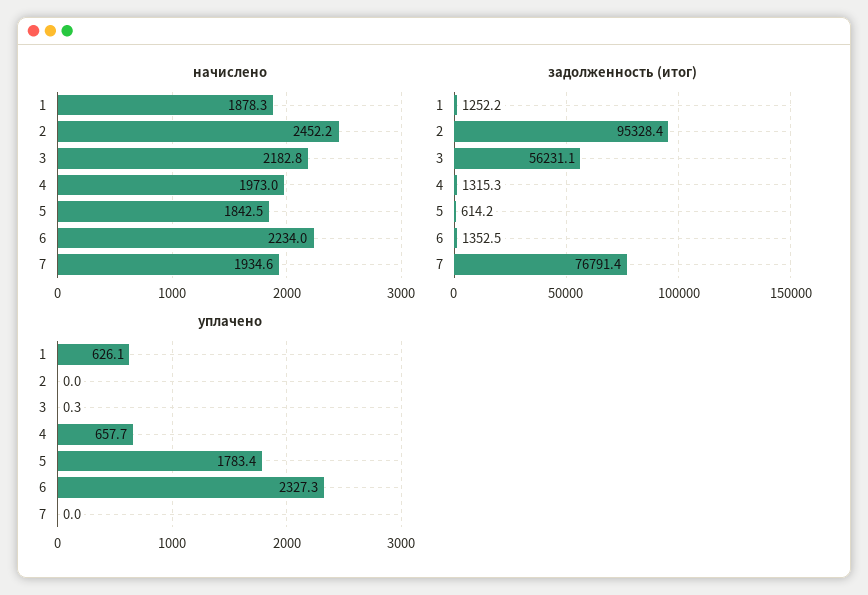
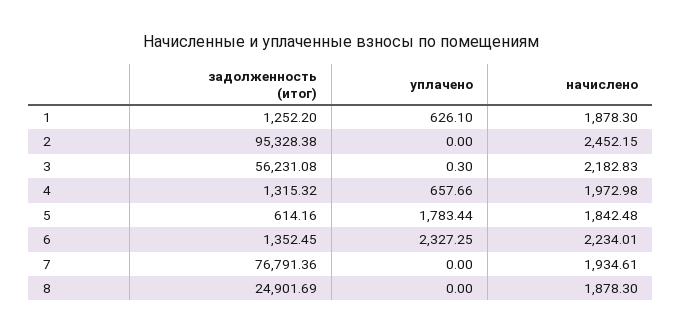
  {
    "начислено": {
      "1": 1878.3,
      "2": 2452.15,
      "3": 2182.83,
      "4": 1972.98,
      "5": 1842.48,
      "6": 2234.01,
-     "7": 1934.61
+     "7": 1934.61,
+     "8": 1878.3
    },
    "задолженность (итог)": {
      "1": 1252.2,
      "2": 95328.38,
      "3": 56231.08,
      "4": 1315.32,
      "5": 614.16,
      "6": 1352.45,
-     "7": 76791.36
+     "7": 76791.36,
+     "8": 24901.69
    },
    "уплачено": {
      "1": 626.1,
      "2": 0,
      "3": 0.3,
      "4": 657.66,
      "5": 1783.44,
      "6": 2327.25,
-     "7": 0
+     "7": 0,
+     "8": 0
    }
  }

